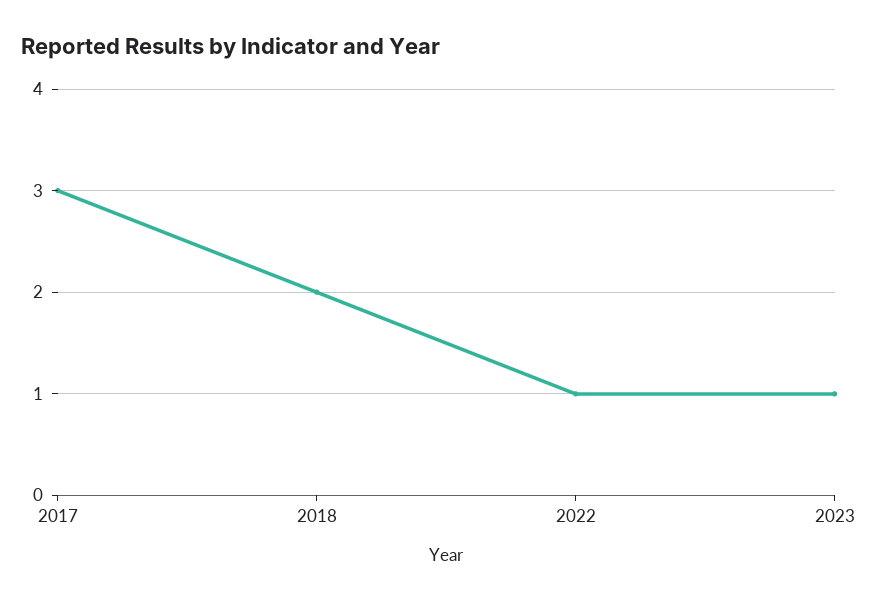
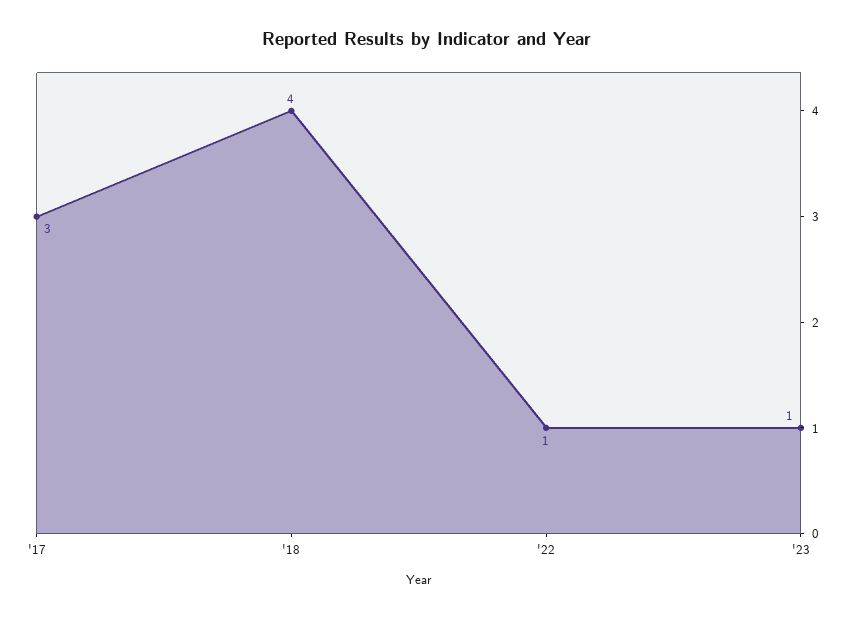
  {
    "2017": 3,
-   "2018": 2,
+   "2018": 4,
    "2022": 1,
    "2023": 1
  }

